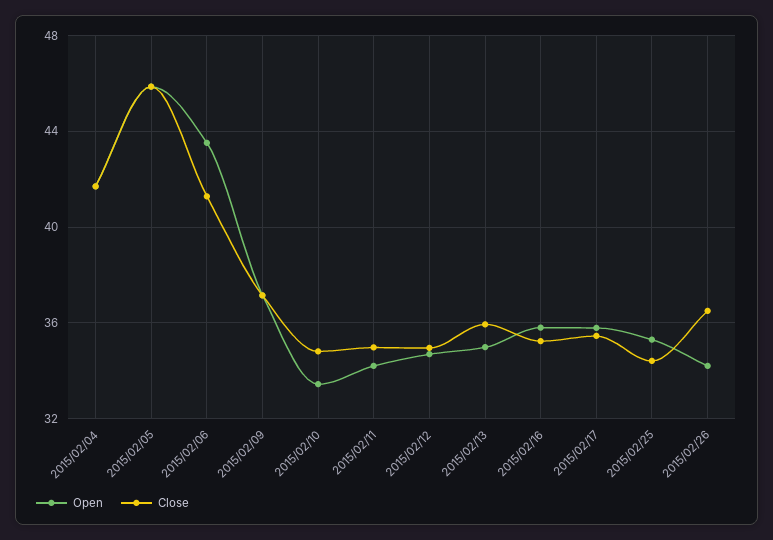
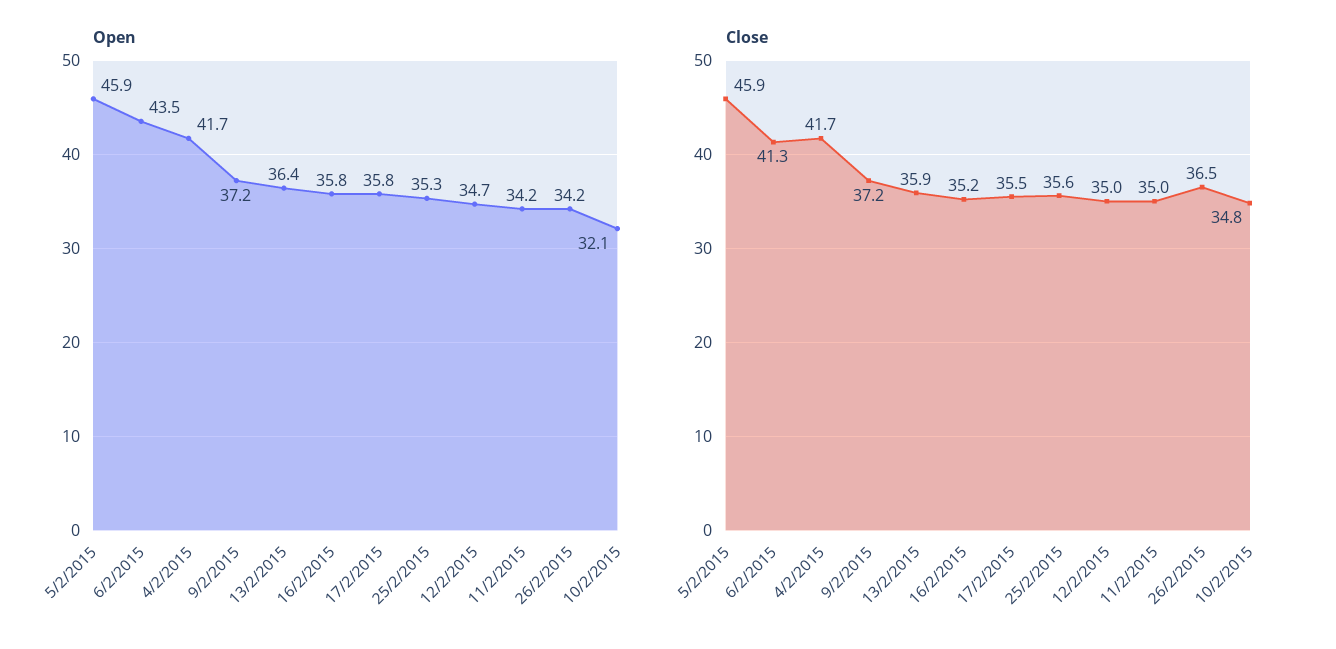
  {
    "Open": {
      "2015/02/04": 41.7,
      "2015/02/05": 45.9,
      "2015/02/06": 43.5,
      "2015/02/09": 37.2,
-     "2015/02/10": 33.5,
+     "2015/02/10": 32.1,
      "2015/02/11": 34.2,
      "2015/02/12": 34.7,
-     "2015/02/13": 35,
+     "2015/02/13": 36.4,
      "2015/02/16": 35.8,
      "2015/02/17": 35.8,
      "2015/02/25": 35.3,
      "2015/02/26": 34.2
    },
    "Close": {
      "2015/02/04": 41.7,
      "2015/02/05": 45.9,
      "2015/02/06": 41.3,
      "2015/02/09": 37.2,
      "2015/02/10": 34.8,
      "2015/02/11": 35,
      "2015/02/12": 35,
      "2015/02/13": 35.9,
      "2015/02/16": 35.2,
      "2015/02/17": 35.5,
-     "2015/02/25": 34.5,
+     "2015/02/25": 35.6,
      "2015/02/26": 36.5
    }
  }

